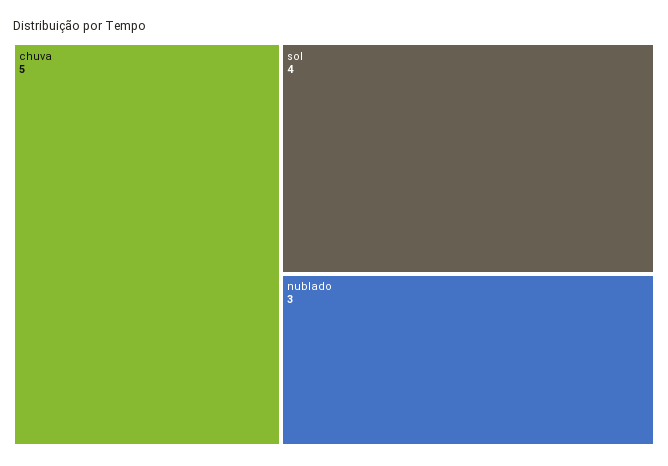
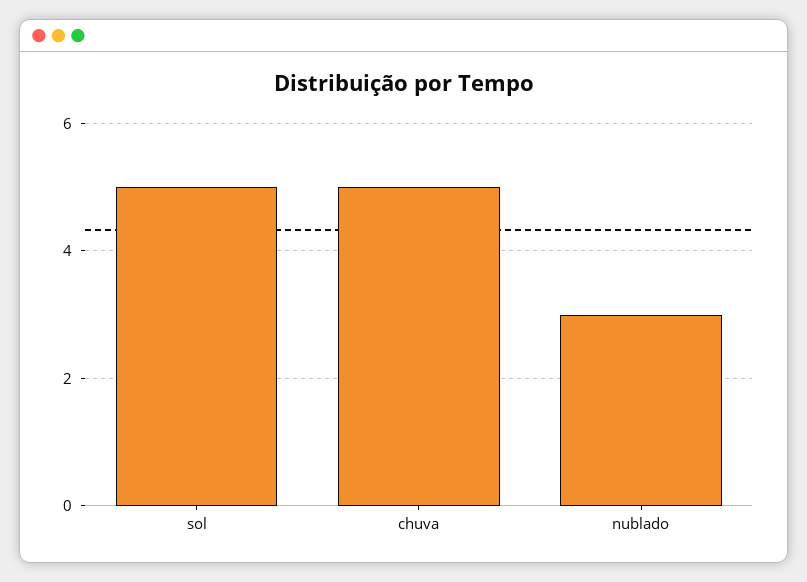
  {
    "chuva": 5,
-   "sol": 4,
+   "sol": 5,
    "nublado": 3
  }

